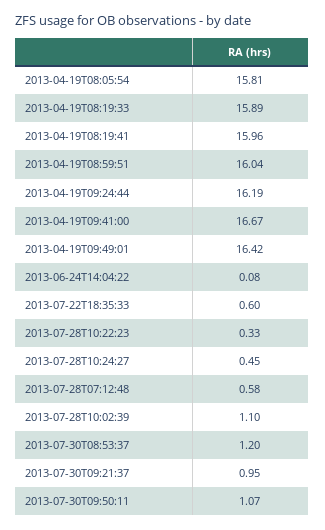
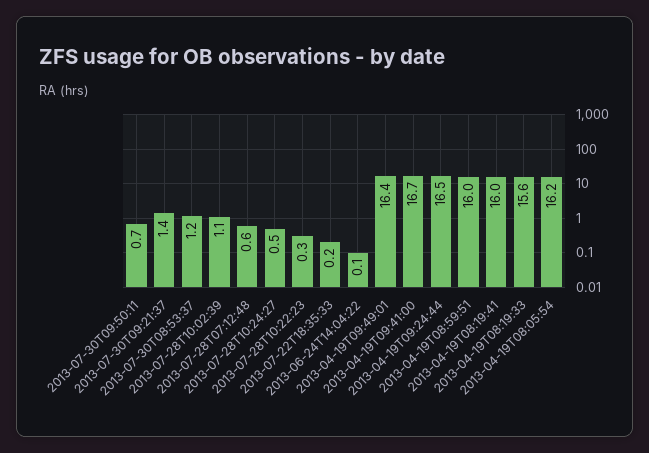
  {
-   "2013-04-19T08:05:54": 15.81,
+   "2013-04-19T08:05:54": 16.2,
-   "2013-04-19T08:19:33": 15.89,
+   "2013-04-19T08:19:33": 15.6,
    "2013-04-19T08:19:41": 15.96,
    "2013-04-19T08:59:51": 16.04,
-   "2013-04-19T09:24:44": 16.19,
+   "2013-04-19T09:24:44": 16.5,
    "2013-04-19T09:41:00": 16.67,
    "2013-04-19T09:49:01": 16.42,
    "2013-06-24T14:04:22": 0.08,
-   "2013-07-22T18:35:33": 0.6,
+   "2013-07-22T18:35:33": 0.2,
    "2013-07-28T10:22:23": 0.33,
    "2013-07-28T10:24:27": 0.45,
    "2013-07-28T07:12:48": 0.58,
    "2013-07-28T10:02:39": 1.1,
    "2013-07-30T08:53:37": 1.2,
-   "2013-07-30T09:21:37": 0.95,
+   "2013-07-30T09:21:37": 1.4,
-   "2013-07-30T09:50:11": 1.07
+   "2013-07-30T09:50:11": 0.7
  }

